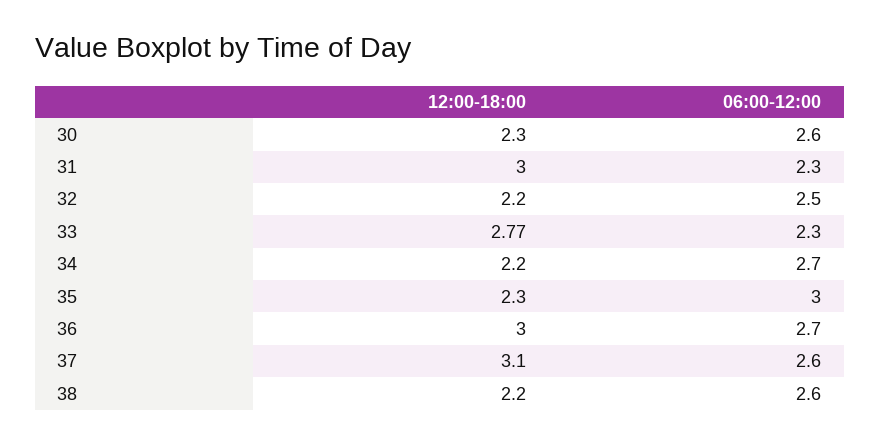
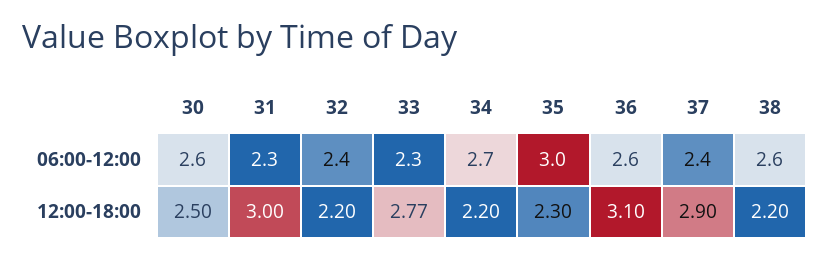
  {
    "12:00-18:00": {
-     "30": 2.3,
+     "30": 2.5,
      "31": 3,
      "32": 2.2,
      "33": 2.77,
      "34": 2.2,
      "35": 2.3,
-     "36": 3,
+     "36": 3.1,
-     "37": 3.1,
+     "37": 2.9,
      "38": 2.2
    },
    "06:00-12:00": {
      "30": 2.6,
      "31": 2.3,
-     "32": 2.5,
+     "32": 2.4,
      "33": 2.3,
      "34": 2.7,
      "35": 3,
-     "36": 2.7,
+     "36": 2.6,
-     "37": 2.6,
+     "37": 2.4,
      "38": 2.6
    }
  }

